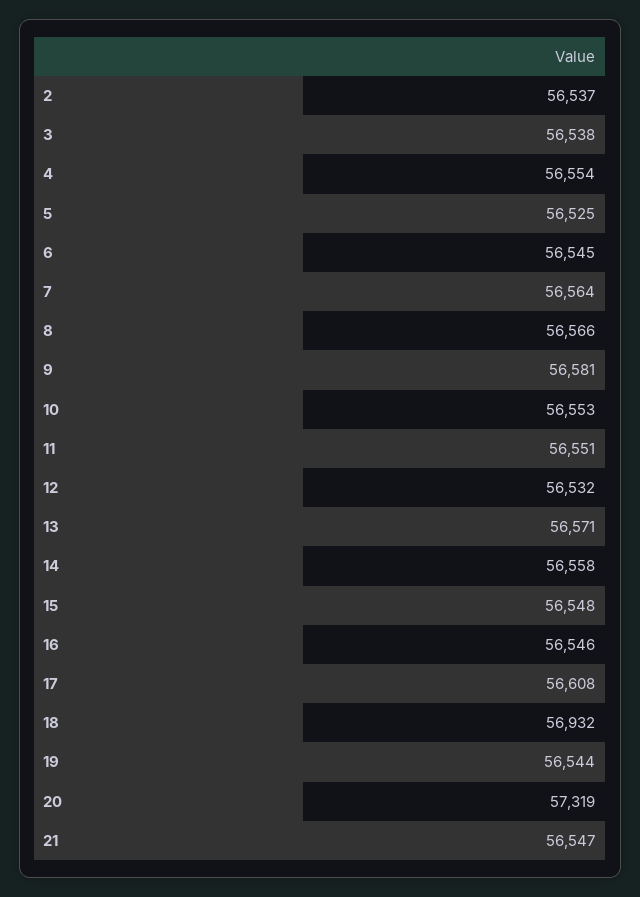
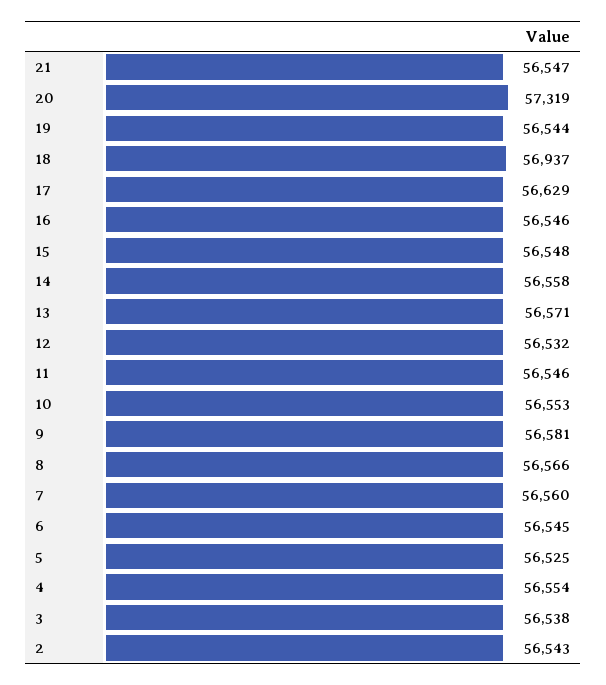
  {
-   "2": 56537,
+   "2": 56543,
    "3": 56538,
    "4": 56554,
    "5": 56525,
    "6": 56545,
-   "7": 56564,
+   "7": 56560,
    "8": 56566,
    "9": 56581,
    "10": 56553,
-   "11": 56551,
+   "11": 56546,
    "12": 56532,
    "13": 56571,
    "14": 56558,
    "15": 56548,
    "16": 56546,
-   "17": 56608,
+   "17": 56629,
-   "18": 56932,
+   "18": 56937,
    "19": 56544,
    "20": 57319,
    "21": 56547
  }

